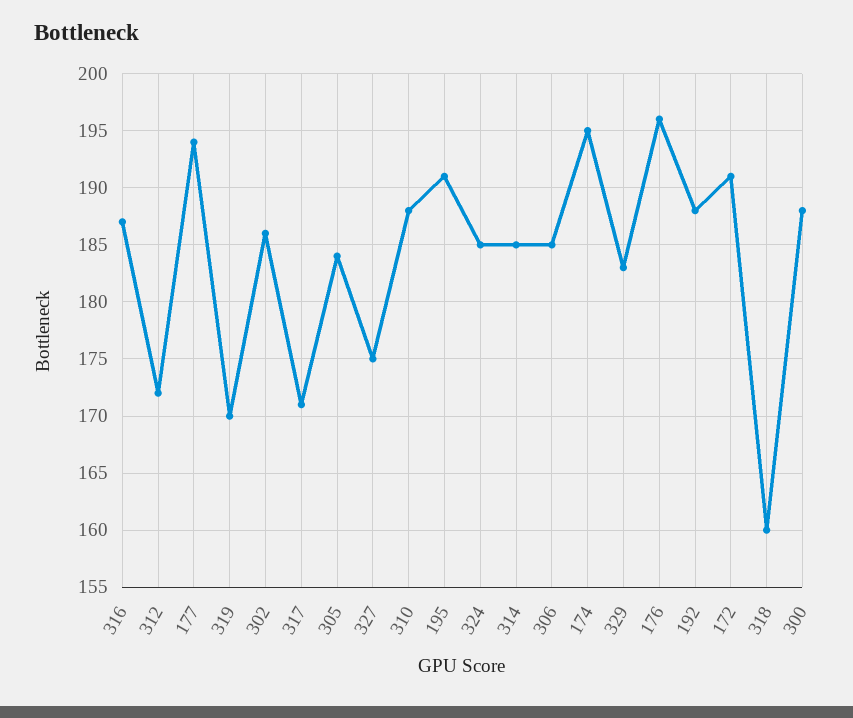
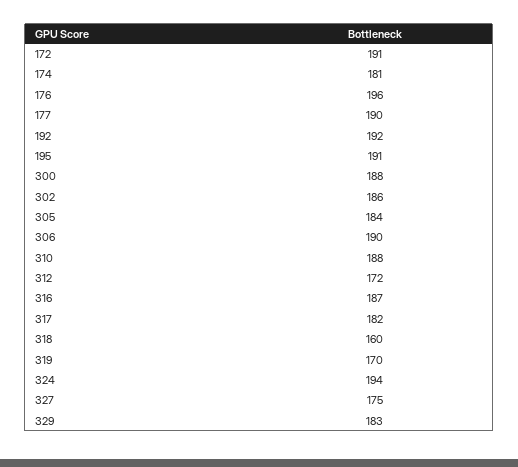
  {
    "316": 187,
    "312": 172,
-   "177": 194,
+   "177": 190,
    "319": 170,
    "302": 186,
-   "317": 171,
+   "317": 182,
    "305": 184,
    "327": 175,
    "310": 188,
    "195": 191,
-   "324": 185,
+   "324": 194,
-   "314": 185,
-   "306": 185,
+   "306": 190,
-   "174": 195,
+   "174": 181,
    "329": 183,
    "176": 196,
-   "192": 188,
+   "192": 192,
    "172": 191,
    "318": 160,
    "300": 188
  }

